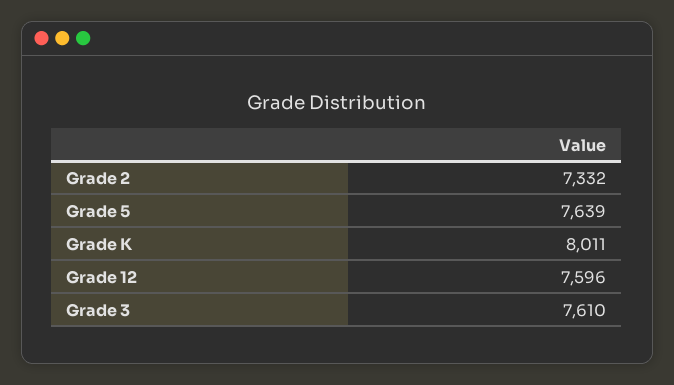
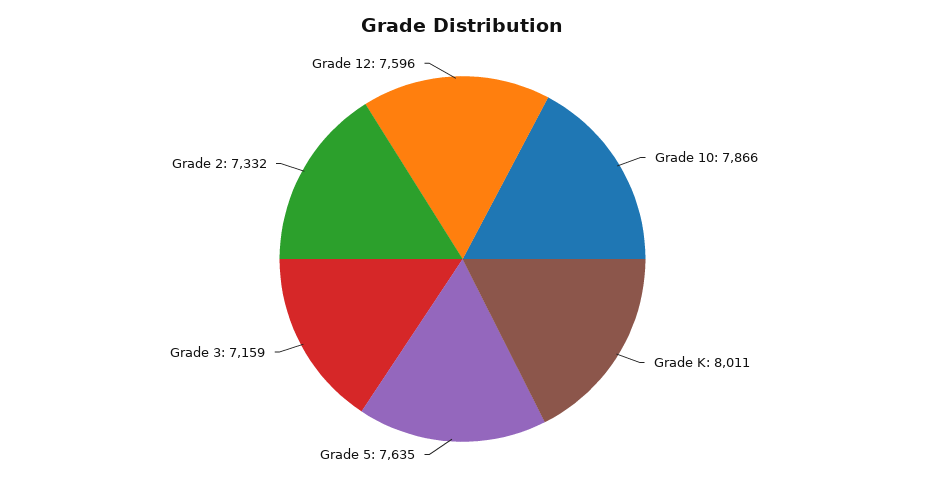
  {
    "Grade 2": 7332,
-   "Grade 5": 7639,
+   "Grade 5": 7635,
    "Grade K": 8011,
    "Grade 12": 7596,
-   "Grade 3": 7610
+   "Grade 3": 7159,
+   "Grade 10": 7866
  }

